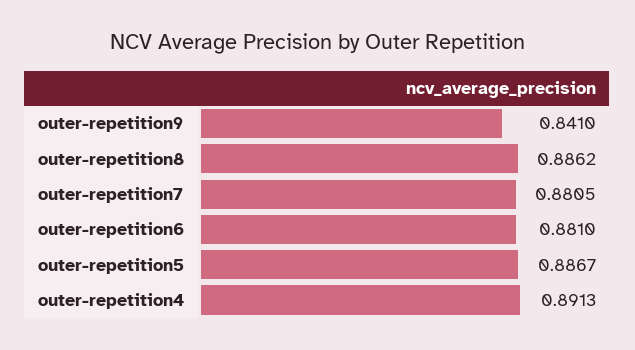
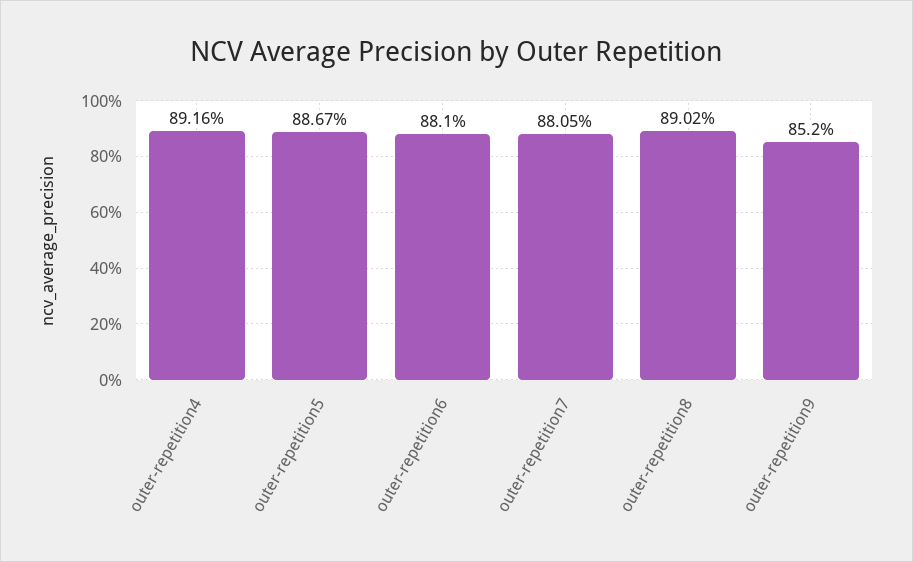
  {
-   "outer-repetition9": 0.841,
+   "outer-repetition9": 0.852,
-   "outer-repetition8": 0.8862,
+   "outer-repetition8": 0.8902,
    "outer-repetition7": 0.8805,
    "outer-repetition6": 0.881,
    "outer-repetition5": 0.8867,
-   "outer-repetition4": 0.8913
+   "outer-repetition4": 0.8916
  }

